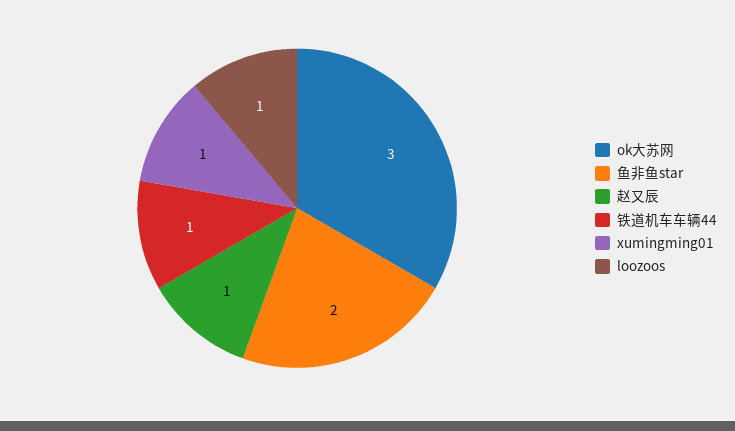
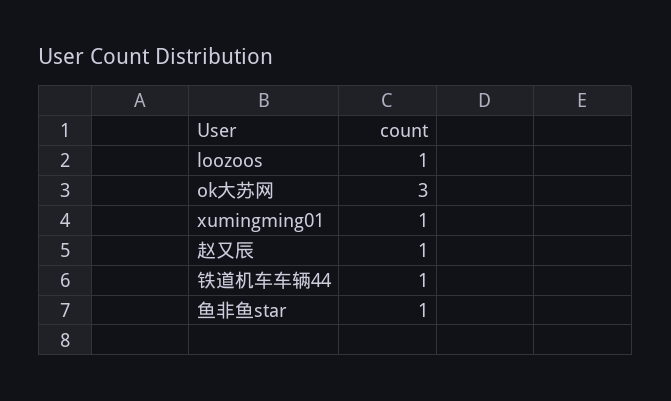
  {
    "ok大苏网": 3,
-   "鱼非鱼star": 2,
+   "鱼非鱼star": 1,
    "赵又辰": 1,
    "铁道机车车辆44": 1,
    "xumingming01": 1,
    "loozoos": 1
  }

